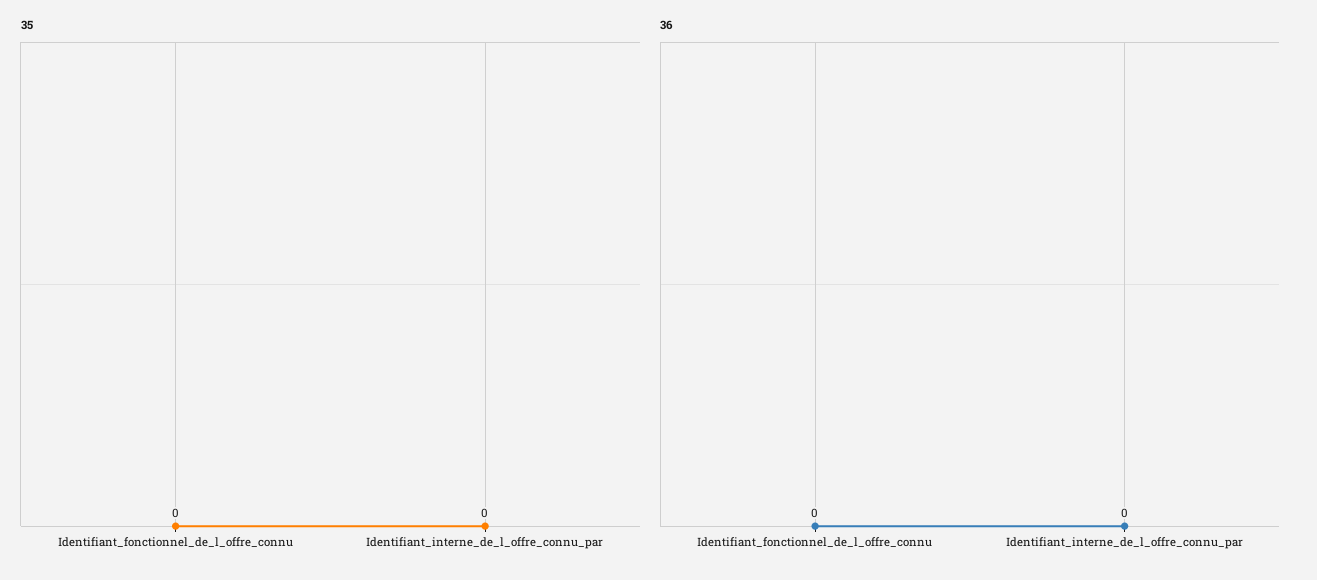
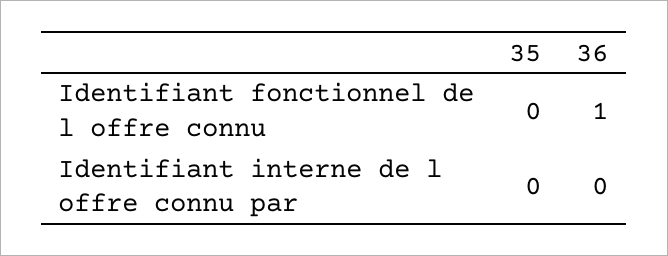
  {
    "35": {
      "Identifiant_fonctionnel_de_l_offre_connu": 0,
      "Identifiant_interne_de_l_offre_connu_par": 0
    },
    "36": {
-     "Identifiant_fonctionnel_de_l_offre_connu": 0,
+     "Identifiant_fonctionnel_de_l_offre_connu": 1,
      "Identifiant_interne_de_l_offre_connu_par": 0
    }
  }

